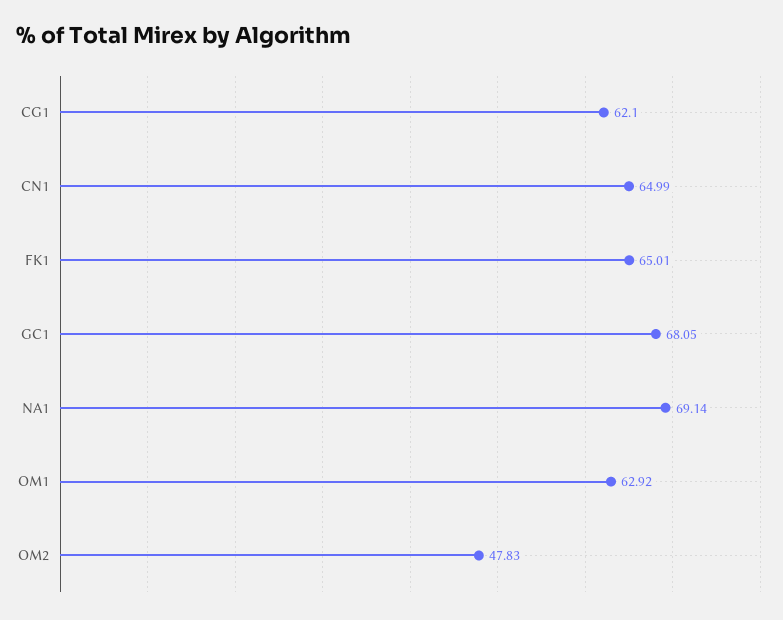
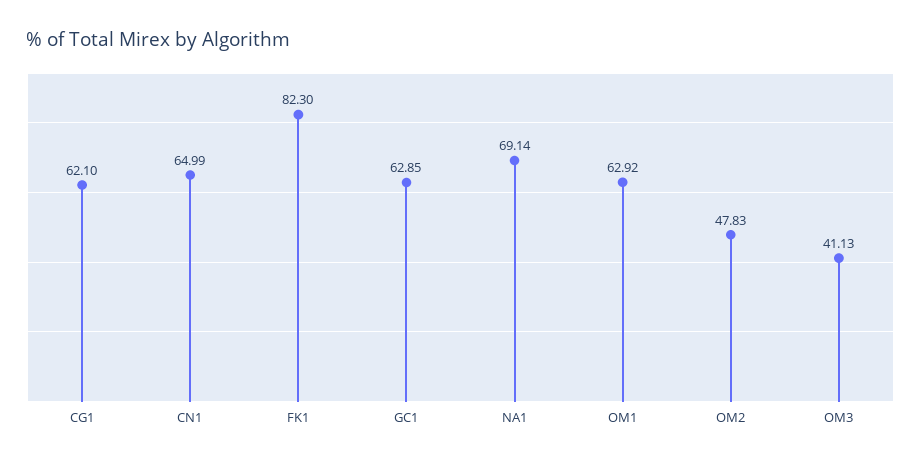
  {
    "CG1": 62.1,
    "CN1": 64.99,
-   "FK1": 65.01,
+   "FK1": 82.3,
-   "GC1": 68.05,
+   "GC1": 62.85,
    "NA1": 69.14,
    "OM1": 62.92,
-   "OM2": 47.83
+   "OM2": 47.83,
+   "OM3": 41.13
  }

